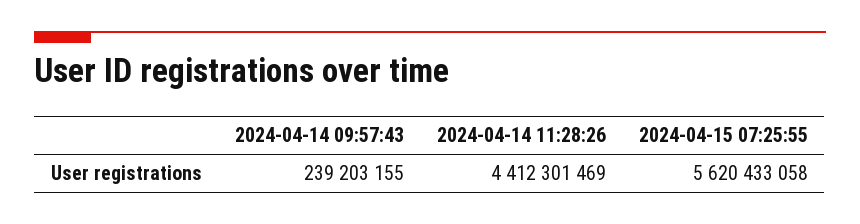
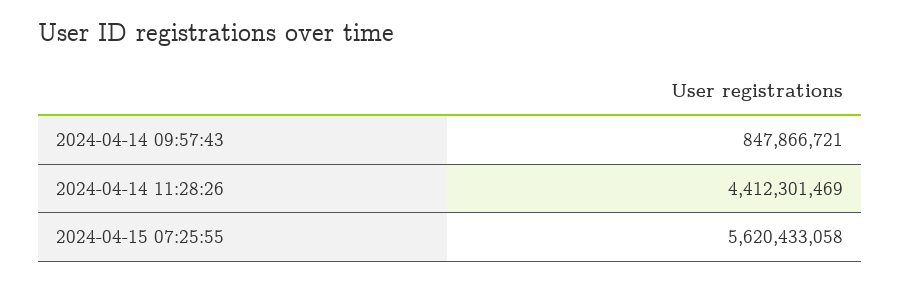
  {
-   "2024-04-14 09:57:43": 239203155,
+   "2024-04-14 09:57:43": 847866721,
    "2024-04-14 11:28:26": 4412301469,
    "2024-04-15 07:25:55": 5620433058
  }

